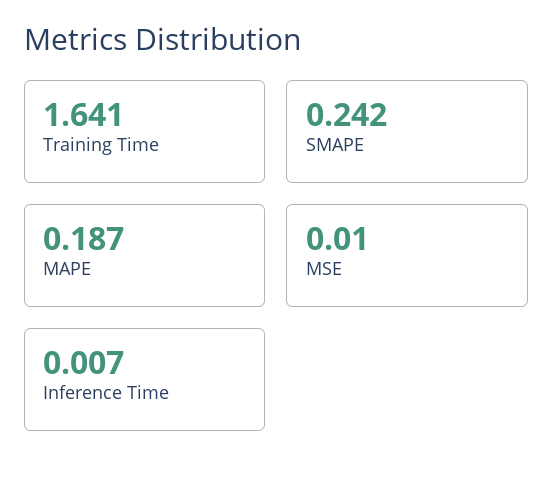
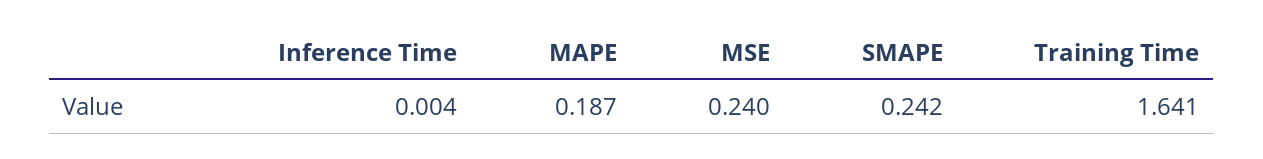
  {
    "Training Time": 1.641,
    "SMAPE": 0.242,
    "MAPE": 0.187,
-   "MSE": 0.01,
+   "MSE": 0.24,
-   "Inference Time": 0.007
+   "Inference Time": 0.004
  }

